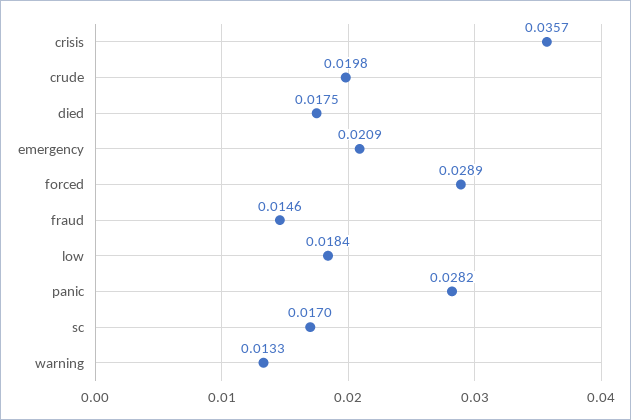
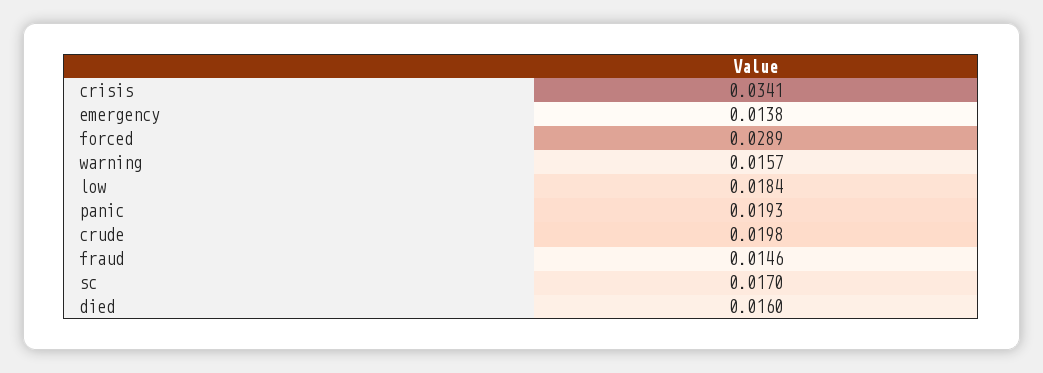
  {
-   "crisis": 0.0357,
+   "crisis": 0.0341,
    "crude": 0.0198,
-   "died": 0.0175,
+   "died": 0.016,
-   "emergency": 0.0209,
+   "emergency": 0.0138,
    "forced": 0.0289,
    "fraud": 0.0146,
    "low": 0.0184,
-   "panic": 0.0282,
+   "panic": 0.0193,
    "sc": 0.017,
-   "warning": 0.0133
+   "warning": 0.0157
  }

